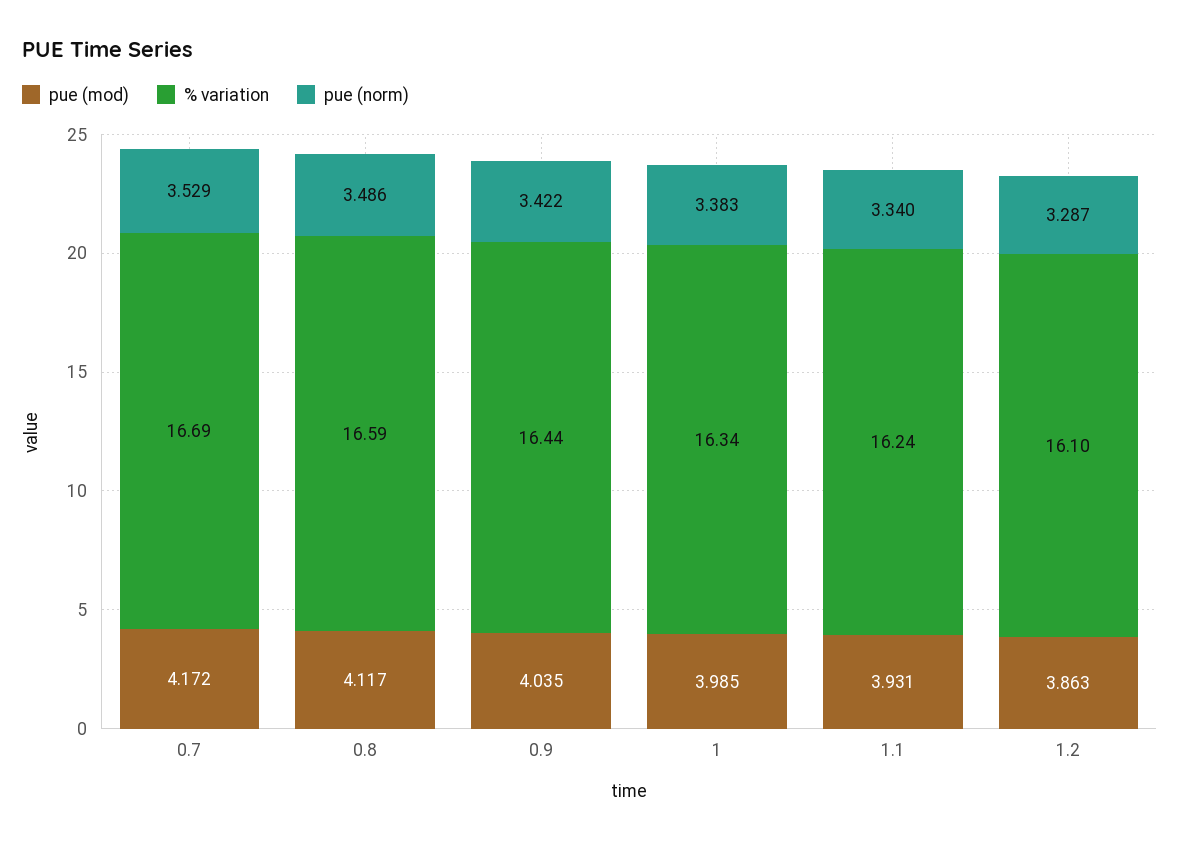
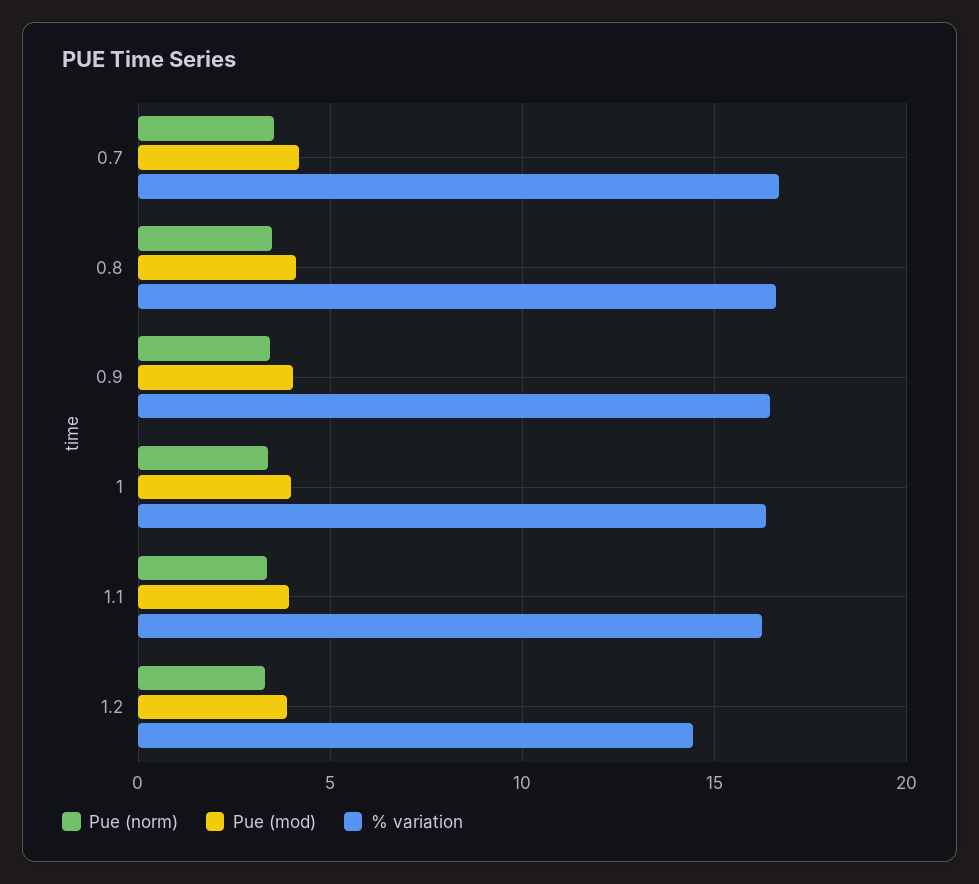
  {
    "pue (mod)": {
      "0.7": 4.172,
      "0.8": 4.117,
      "0.9": 4.035,
      "1": 3.985,
      "1.1": 3.931,
      "1.2": 3.863
    },
    "% variation": {
      "0.7": 16.69,
      "0.8": 16.59,
      "0.9": 16.44,
      "1": 16.34,
      "1.1": 16.24,
-     "1.2": 16.1
+     "1.2": 14.5
    },
    "pue (norm)": {
      "0.7": 3.529,
      "0.8": 3.486,
      "0.9": 3.422,
      "1": 3.383,
      "1.1": 3.34,
      "1.2": 3.287
    }
  }

